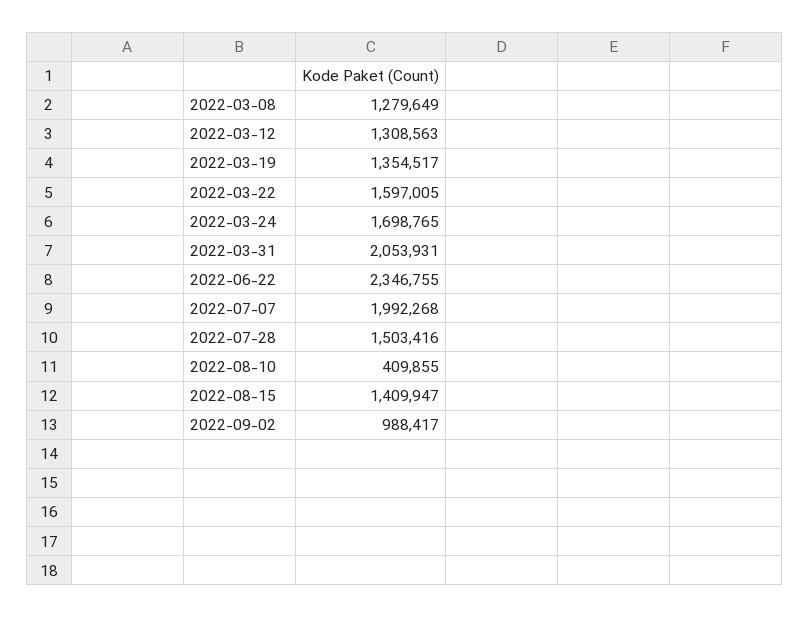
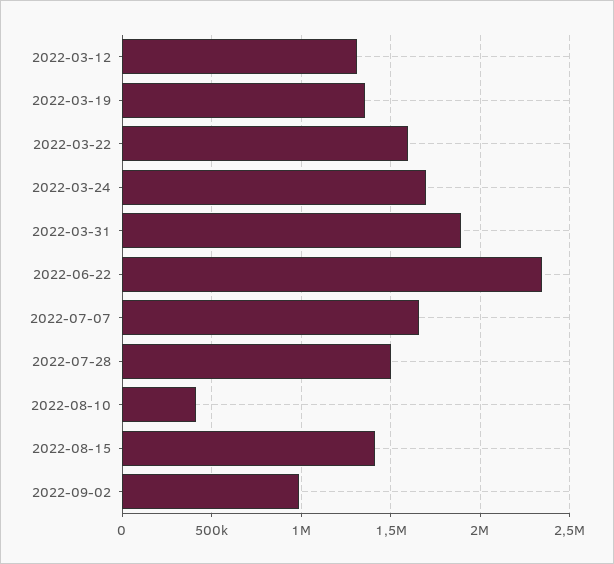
  {
-   "2022-03-08": 1279649,
    "2022-03-12": 1308563,
    "2022-03-19": 1354517,
    "2022-03-22": 1597005,
    "2022-03-24": 1698765,
-   "2022-03-31": 2053931,
+   "2022-03-31": 1900000,
    "2022-06-22": 2346755,
-   "2022-07-07": 1992268,
+   "2022-07-07": 1650000,
    "2022-07-28": 1503416,
    "2022-08-10": 409855,
    "2022-08-15": 1409947,
    "2022-09-02": 988417
  }

